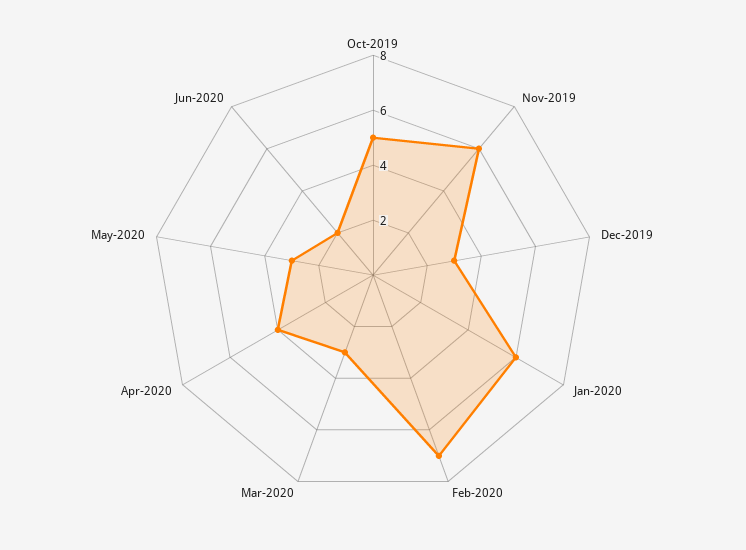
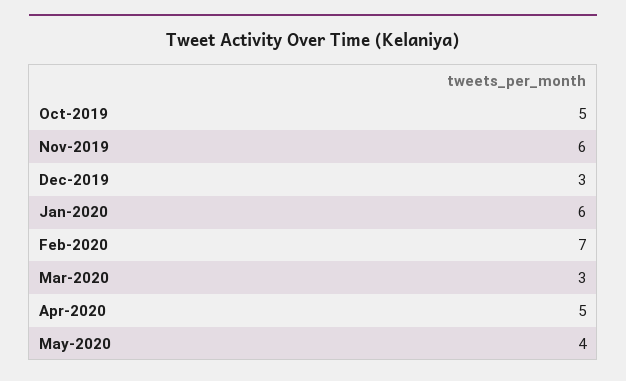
  {
    "Oct-2019": 5,
    "Nov-2019": 6,
    "Dec-2019": 3,
    "Jan-2020": 6,
    "Feb-2020": 7,
    "Mar-2020": 3,
-   "Apr-2020": 4,
+   "Apr-2020": 5,
-   "May-2020": 3,
+   "May-2020": 4
-   "Jun-2020": 2
  }

